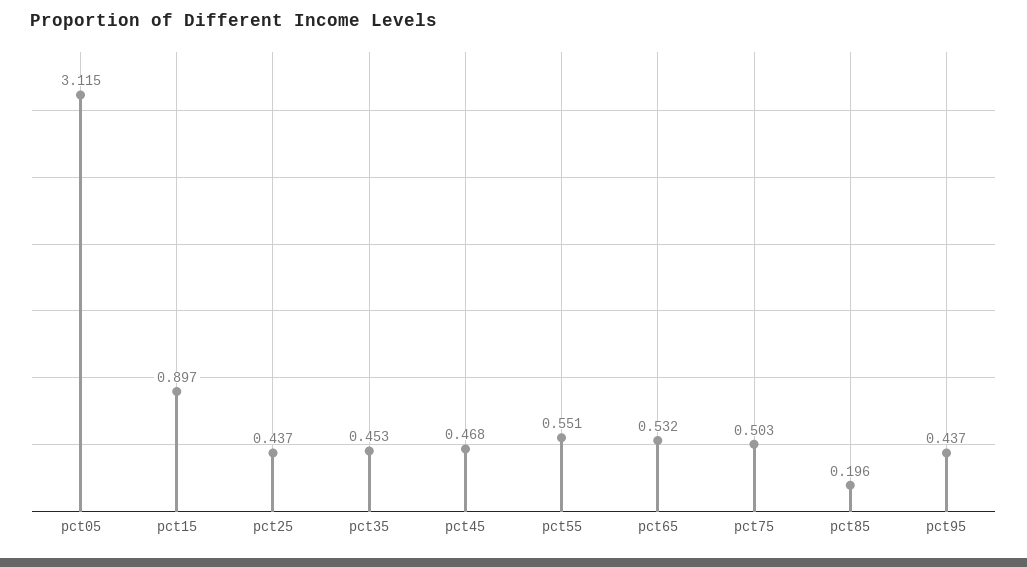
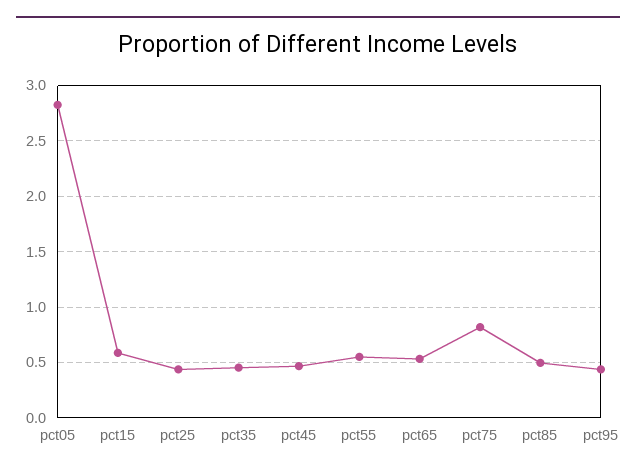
  {
-   "pct05": 3.115,
+   "pct05": 2.8,
-   "pct15": 0.897,
+   "pct15": 0.6,
    "pct25": 0.437,
    "pct35": 0.453,
    "pct45": 0.468,
    "pct55": 0.551,
    "pct65": 0.532,
-   "pct75": 0.503,
+   "pct75": 0.8,
-   "pct85": 0.196,
+   "pct85": 0.5,
    "pct95": 0.437
  }

